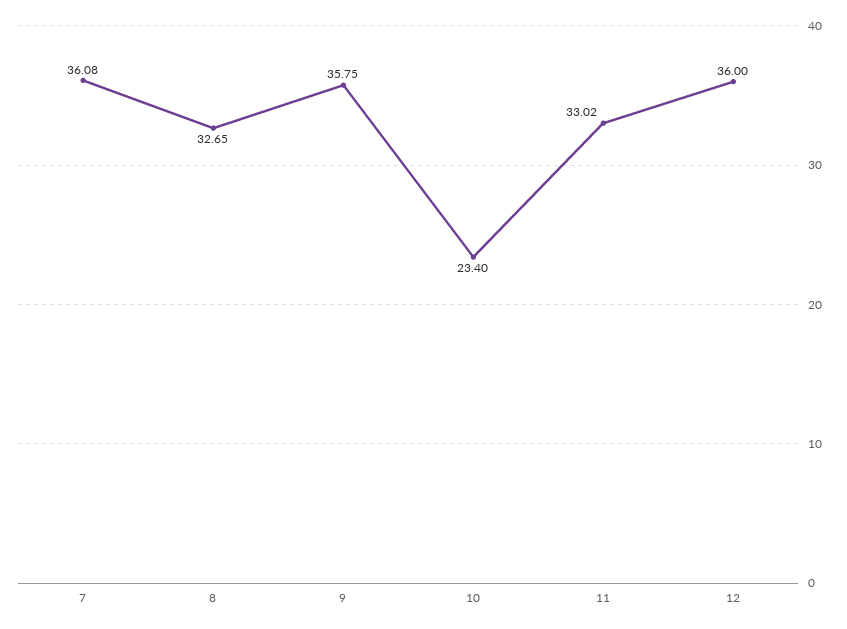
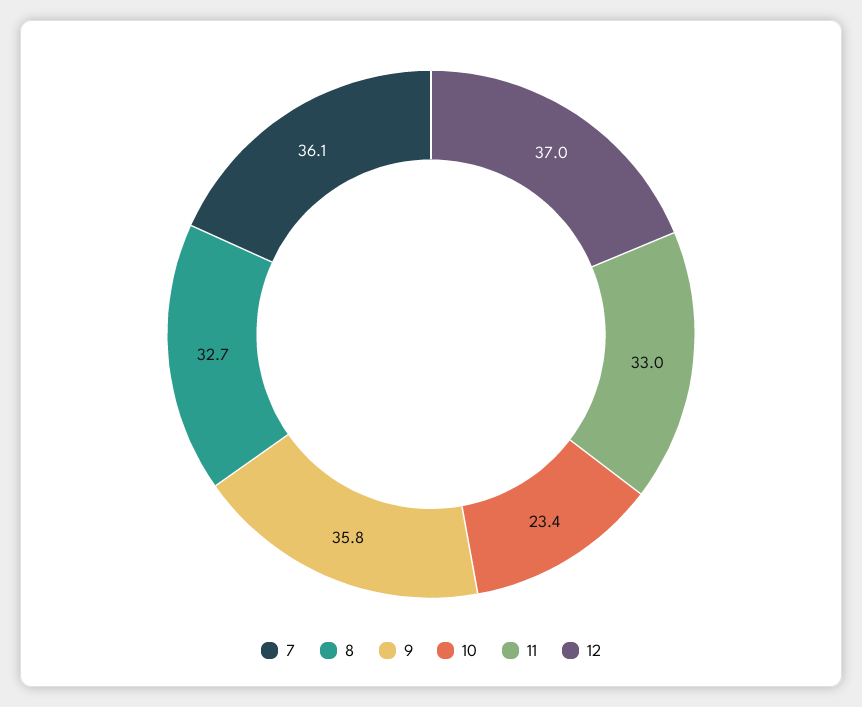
  {
    "7": 36.08,
    "8": 32.65,
    "9": 35.75,
    "10": 23.4,
    "11": 33.02,
-   "12": 36
+   "12": 37
  }

